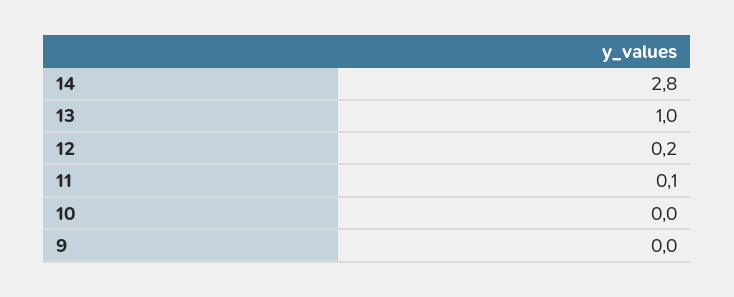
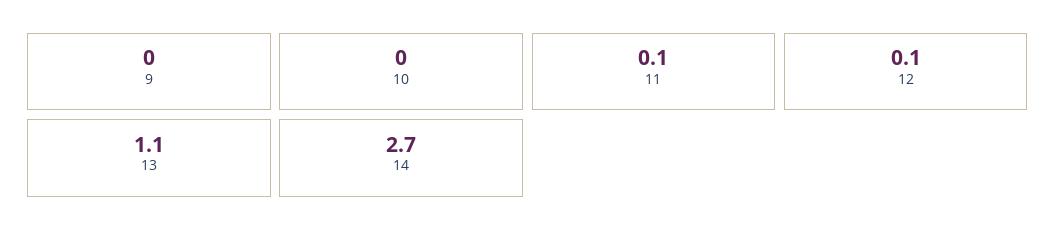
  {
-   "14": 2.8,
+   "14": 2.7,
-   "13": 1,
+   "13": 1.1,
-   "12": 0.2,
+   "12": 0.1,
    "11": 0.1,
    "10": 0,
    "9": 0
  }

